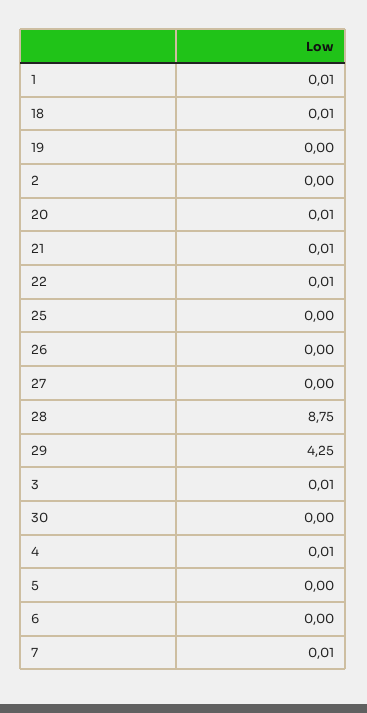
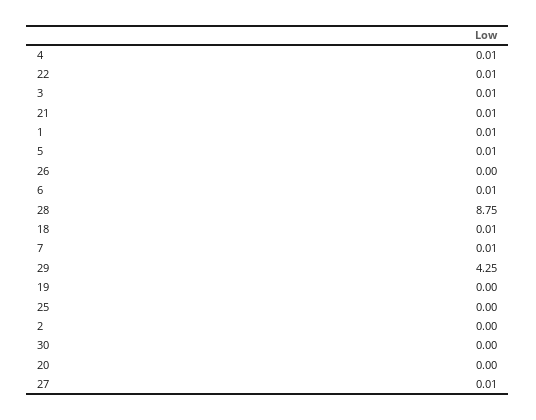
  {
    "1": 0.01,
    "18": 0.01,
    "19": 0,
    "2": 0,
-   "20": 0.01,
+   "20": 0,
    "21": 0.01,
    "22": 0.01,
    "25": 0,
    "26": 0,
-   "27": 0,
+   "27": 0.01,
    "28": 8.75,
    "29": 4.25,
    "3": 0.01,
    "30": 0,
    "4": 0.01,
-   "5": 0,
+   "5": 0.01,
-   "6": 0,
+   "6": 0.01,
    "7": 0.01
  }

